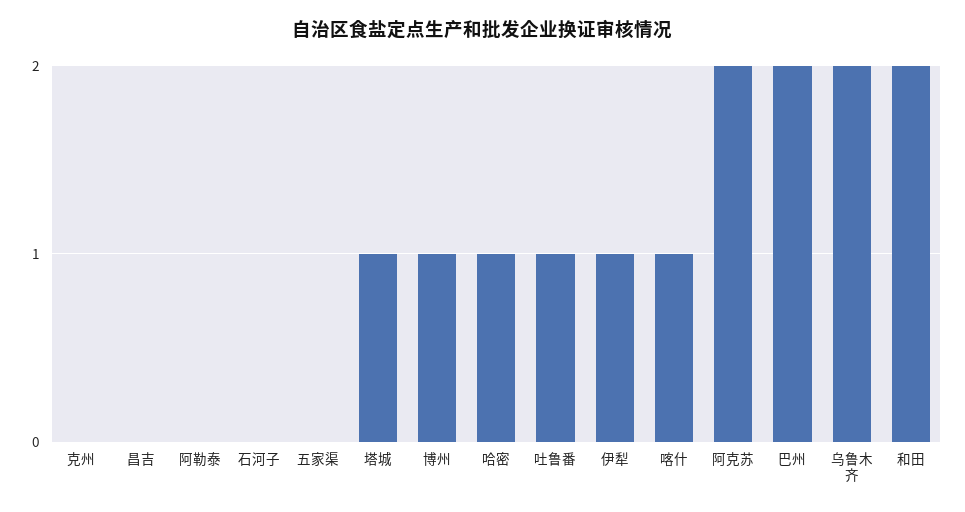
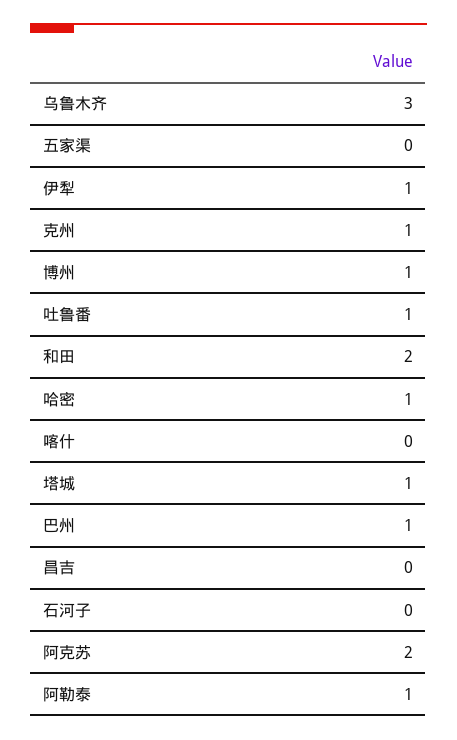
  {
-   "克州": 0,
+   "克州": 1,
    "昌吉": 0,
-   "阿勒泰": 0,
+   "阿勒泰": 1,
    "石河子": 0,
    "五家渠": 0,
    "塔城": 1,
    "博州": 1,
    "哈密": 1,
    "吐鲁番": 1,
    "伊犁": 1,
-   "喀什": 1,
+   "喀什": 0,
    "阿克苏": 2,
-   "巴州": 2,
+   "巴州": 1,
-   "乌鲁木齐": 2,
+   "乌鲁木齐": 3,
    "和田": 2
  }

